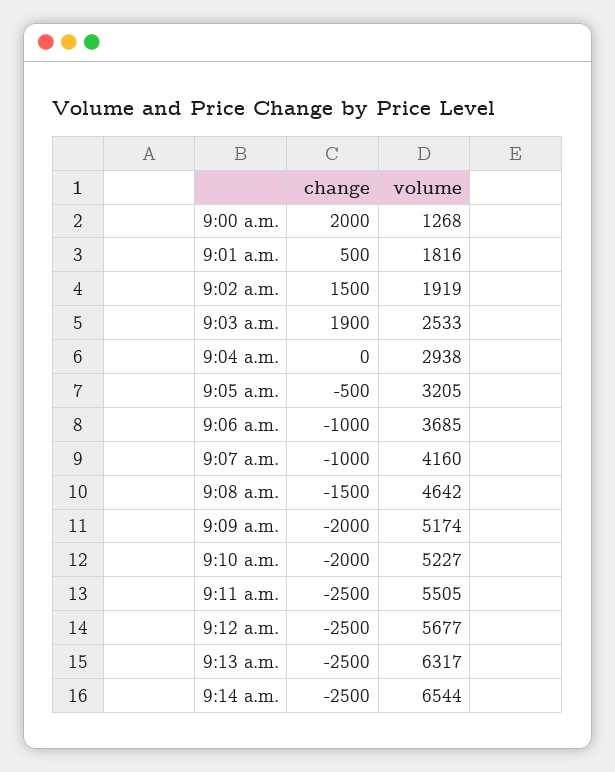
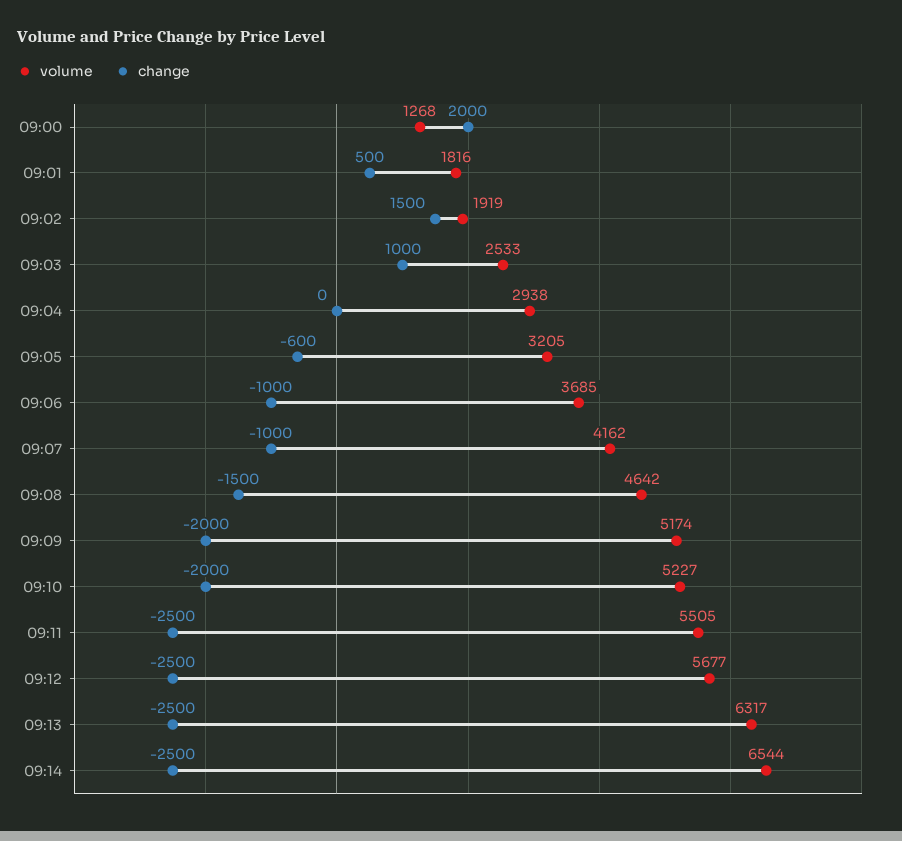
  {
    "change": {
      "9:00 a.m.": 2000,
      "9:01 a.m.": 500,
      "9:02 a.m.": 1500,
-     "9:03 a.m.": 1900,
+     "9:03 a.m.": 1000,
      "9:04 a.m.": 0,
-     "9:05 a.m.": -500,
+     "9:05 a.m.": -600,
      "9:06 a.m.": -1000,
      "9:07 a.m.": -1000,
      "9:08 a.m.": -1500,
      "9:09 a.m.": -2000,
      "9:10 a.m.": -2000,
      "9:11 a.m.": -2500,
      "9:12 a.m.": -2500,
      "9:13 a.m.": -2500,
      "9:14 a.m.": -2500
    },
    "volume": {
      "9:00 a.m.": 1268,
      "9:01 a.m.": 1816,
      "9:02 a.m.": 1919,
      "9:03 a.m.": 2533,
      "9:04 a.m.": 2938,
      "9:05 a.m.": 3205,
      "9:06 a.m.": 3685,
-     "9:07 a.m.": 4160,
+     "9:07 a.m.": 4162,
      "9:08 a.m.": 4642,
      "9:09 a.m.": 5174,
      "9:10 a.m.": 5227,
      "9:11 a.m.": 5505,
      "9:12 a.m.": 5677,
      "9:13 a.m.": 6317,
      "9:14 a.m.": 6544
    }
  }

